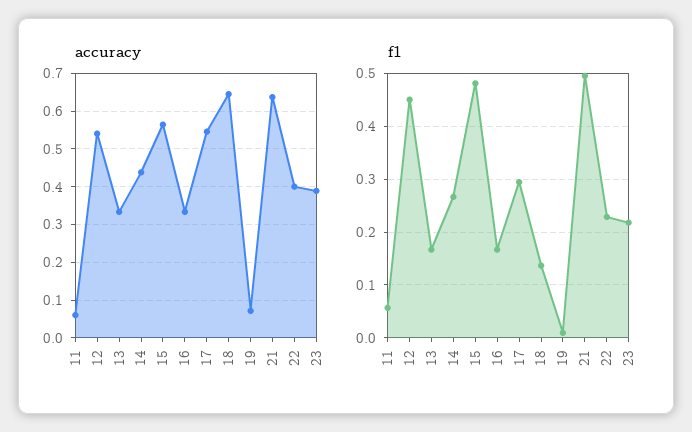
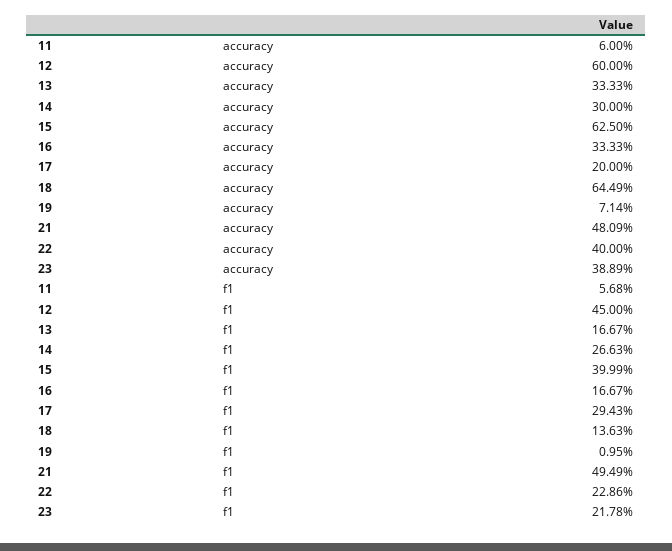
  {
    "accuracy": {
      "11": 0.06,
-     "12": 0.54,
+     "12": 0.6,
      "13": 0.3333,
-     "14": 0.44,
+     "14": 0.3,
-     "15": 0.56,
+     "15": 0.625,
      "16": 0.3333,
-     "17": 0.54,
+     "17": 0.2,
      "18": 0.6449,
      "19": 0.0714,
-     "21": 0.64,
+     "21": 0.4809,
      "22": 0.4,
      "23": 0.3889
    },
    "f1": {
      "11": 0.0568,
      "12": 0.45,
      "13": 0.1667,
      "14": 0.2663,
-     "15": 0.48,
+     "15": 0.3999,
      "16": 0.1667,
      "17": 0.2943,
      "18": 0.1363,
      "19": 0.0095,
      "21": 0.4949,
      "22": 0.2286,
      "23": 0.2178
    }
  }

